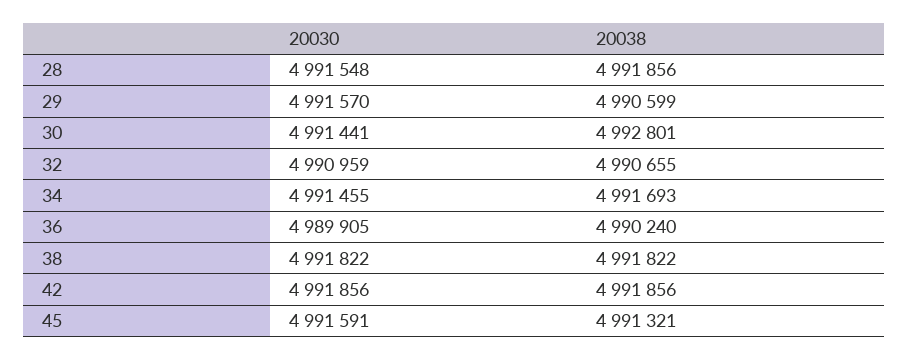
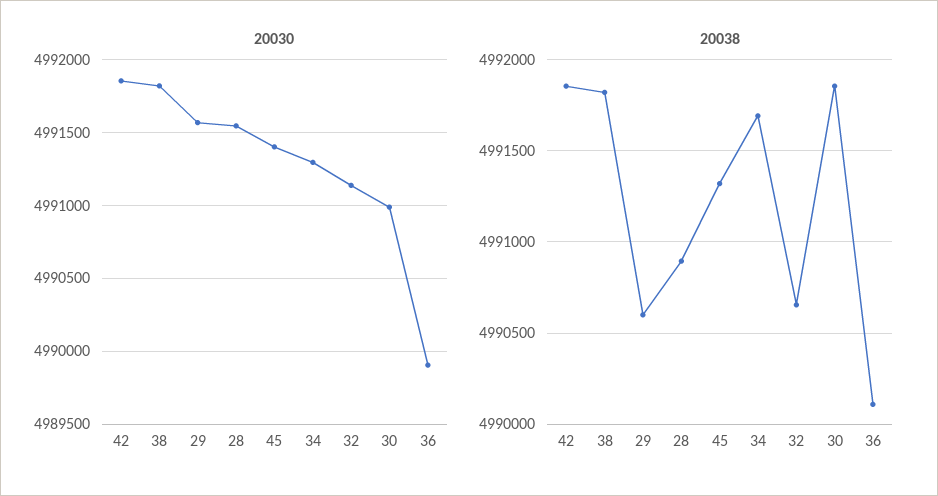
  {
    "20030": {
      "28": 4991548,
      "29": 4991570,
-     "30": 4991441,
+     "30": 4991000,
-     "32": 4990959,
+     "32": 4991150,
-     "34": 4991455,
+     "34": 4991300,
      "36": 4989905,
      "38": 4991822,
      "42": 4991856,
-     "45": 4991591
+     "45": 4991400
    },
    "20038": {
-     "28": 4991856,
+     "28": 4990900,
      "29": 4990599,
-     "30": 4992801,
+     "30": 4991850,
      "32": 4990655,
      "34": 4991693,
-     "36": 4990240,
+     "36": 4990100,
      "38": 4991822,
      "42": 4991856,
      "45": 4991321
    }
  }

